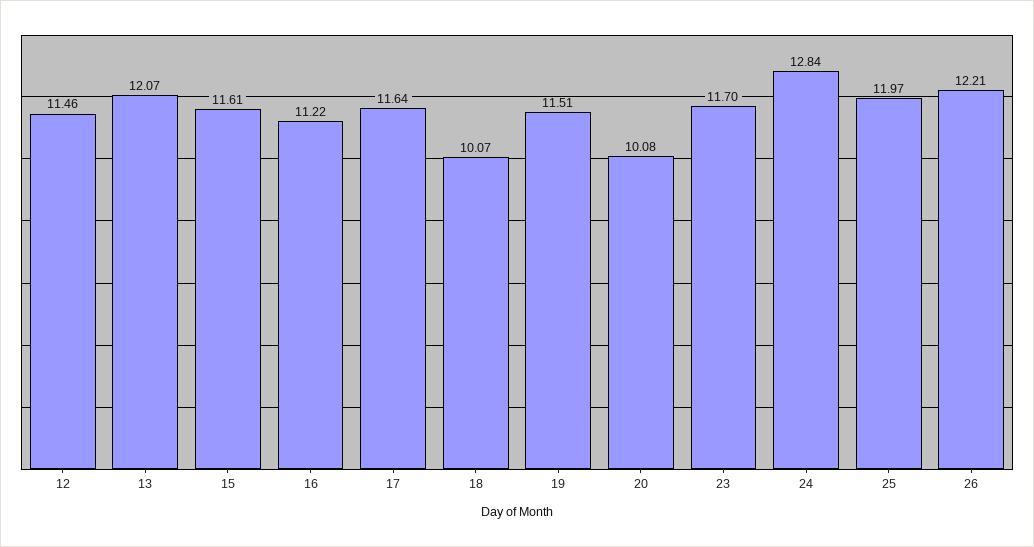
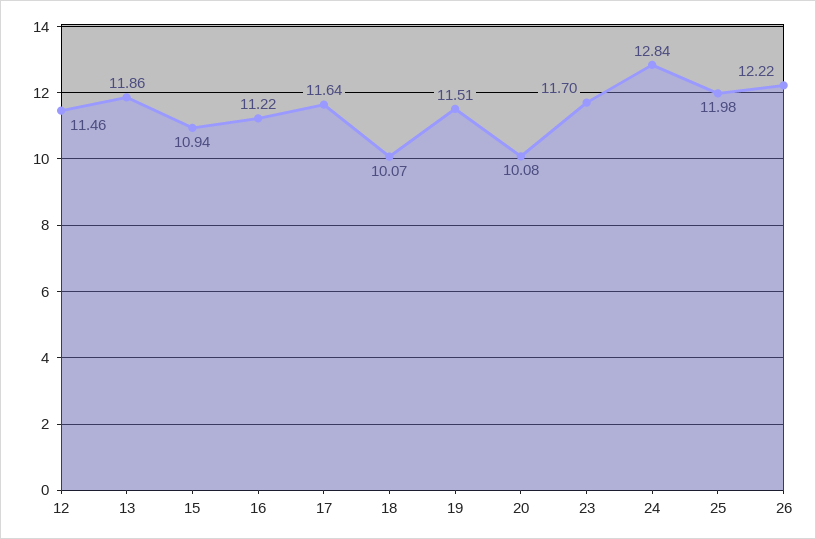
  {
    "12": 11.46,
-   "13": 12.07,
+   "13": 11.86,
-   "15": 11.61,
+   "15": 10.94,
    "16": 11.22,
    "17": 11.64,
    "18": 10.07,
    "19": 11.51,
    "20": 10.08,
    "23": 11.7,
    "24": 12.84,
-   "25": 11.97,
+   "25": 11.98,
-   "26": 12.21
+   "26": 12.22
  }

